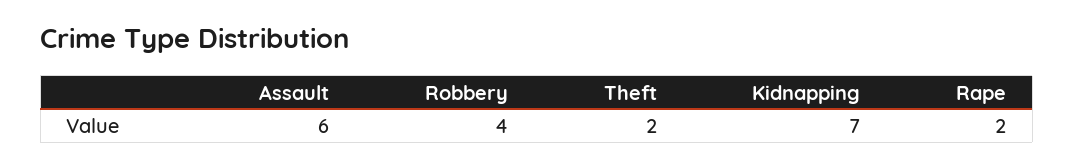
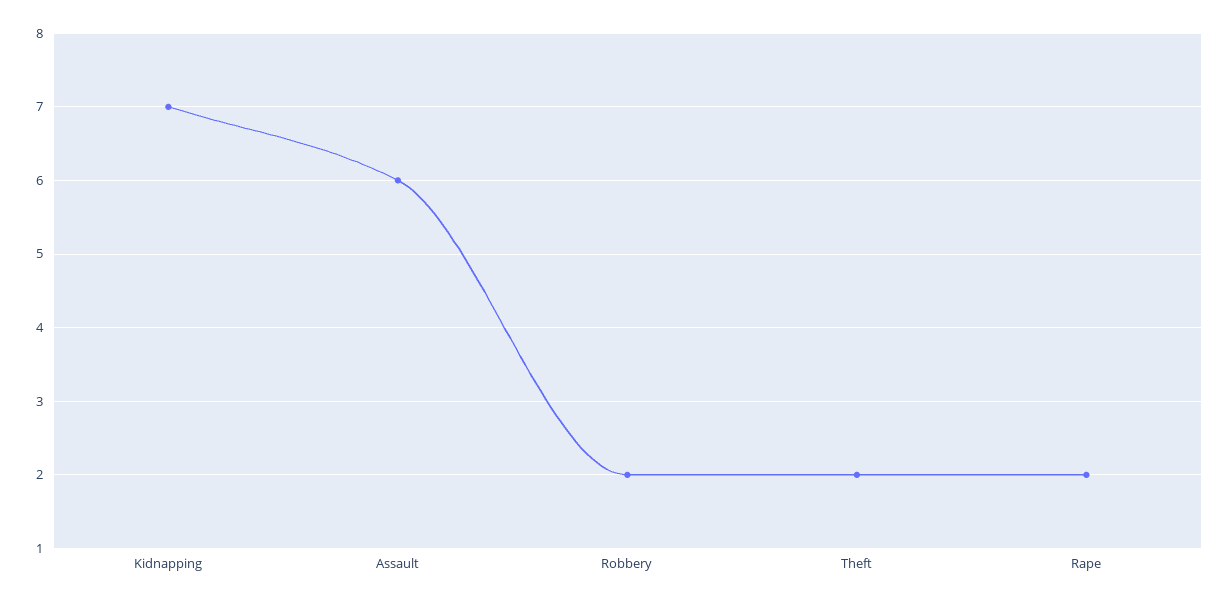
  {
    "Assault": 6,
-   "Robbery": 4,
+   "Robbery": 2,
    "Theft": 2,
    "Kidnapping": 7,
    "Rape": 2
  }

